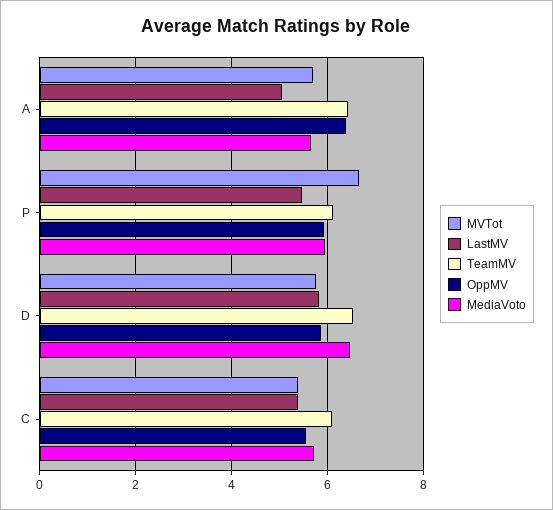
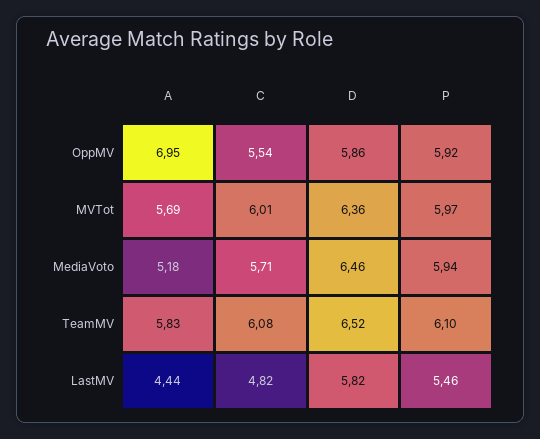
  {
    "MVTot": {
      "A": 5.69,
-     "P": 6.6,
+     "P": 5.97,
-     "D": 5.8,
+     "D": 6.36,
-     "C": 5.4
+     "C": 6.01
    },
    "LastMV": {
-     "A": 5,
+     "A": 4.44,
      "P": 5.46,
      "D": 5.82,
-     "C": 5.4
+     "C": 4.82
    },
    "TeamMV": {
-     "A": 6.4,
+     "A": 5.83,
      "P": 6.1,
      "D": 6.52,
      "C": 6.08
    },
    "OppMV": {
-     "A": 6.4,
+     "A": 6.95,
      "P": 5.92,
      "D": 5.86,
      "C": 5.54
    },
    "MediaVoto": {
-     "A": 5.6,
+     "A": 5.18,
      "P": 5.94,
      "D": 6.46,
      "C": 5.71
    }
  }

